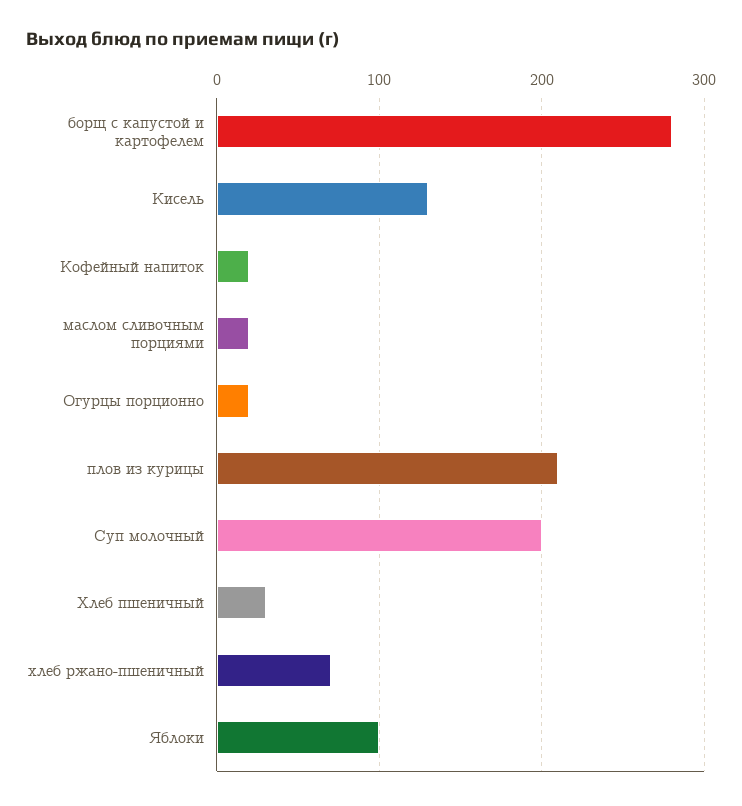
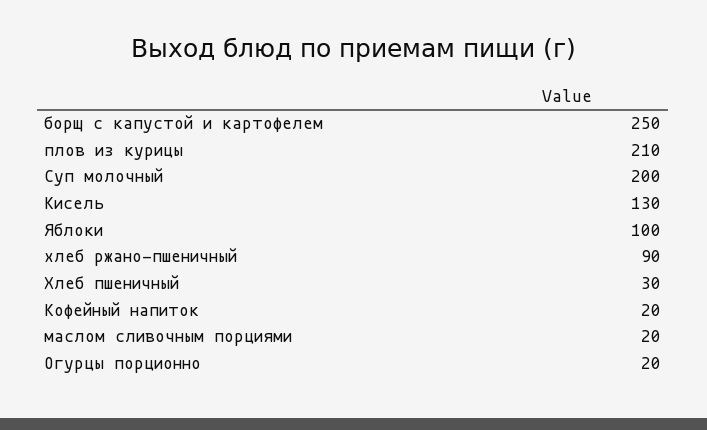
  {
-   "борщ с капустой и картофелем": 280,
+   "борщ с капустой и картофелем": 250,
    "Кисель": 130,
    "Кофейный напиток": 20,
    "маслом сливочным порциями": 20,
    "Огурцы порционно": 20,
    "плов из курицы": 210,
    "Суп молочный": 200,
    "Хлеб пшеничный": 30,
-   "хлеб ржано-пшеничный": 70,
+   "хлеб ржано-пшеничный": 90,
    "Яблоки": 100
  }

